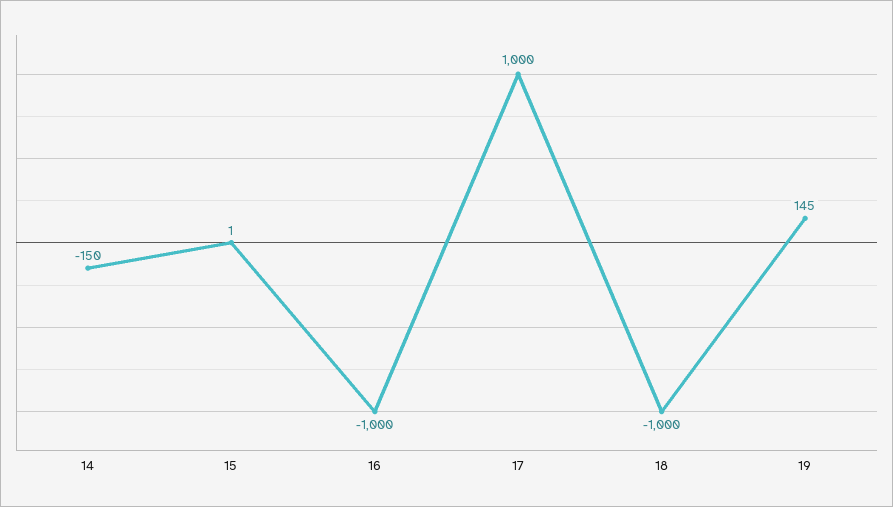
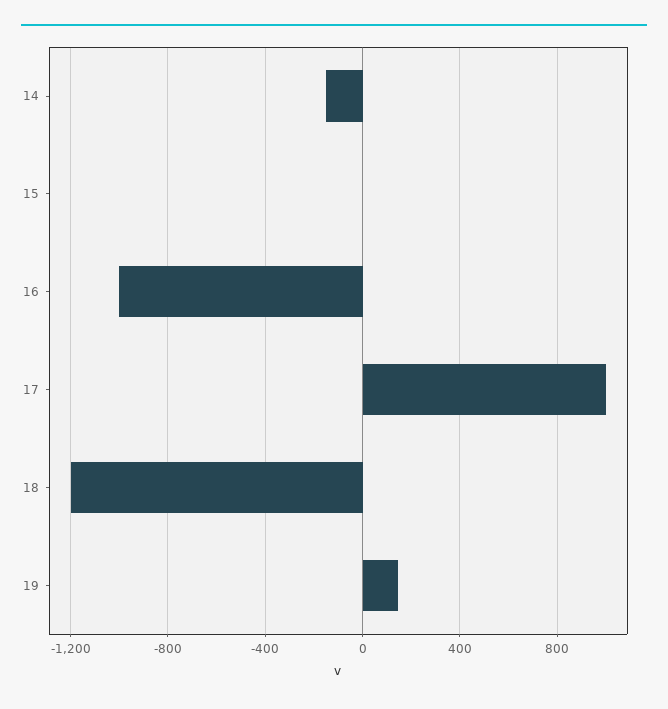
  {
    "14": -150,
    "15": 1,
    "16": -1000,
    "17": 1000,
-   "18": -1000,
+   "18": -1200,
    "19": 145
  }

